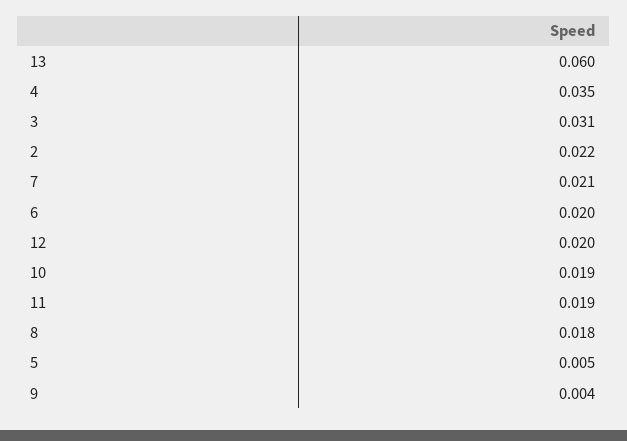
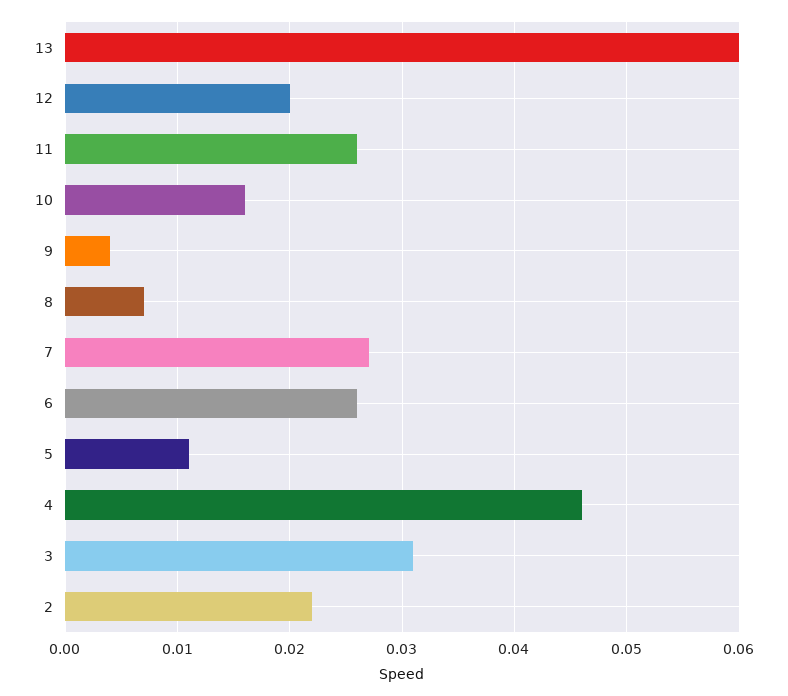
  {
    "13": 0.06,
-   "4": 0.035,
+   "4": 0.046,
    "3": 0.031,
    "2": 0.022,
-   "7": 0.021,
+   "7": 0.027,
-   "6": 0.02,
+   "6": 0.026,
    "12": 0.02,
-   "10": 0.019,
+   "10": 0.016,
-   "11": 0.019,
+   "11": 0.026,
-   "8": 0.018,
+   "8": 0.007,
-   "5": 0.005,
+   "5": 0.011,
    "9": 0.004
  }

